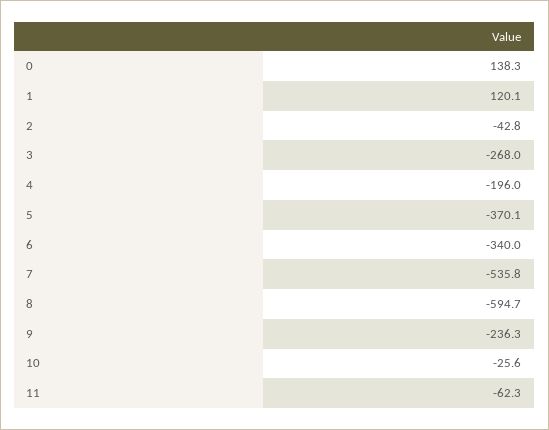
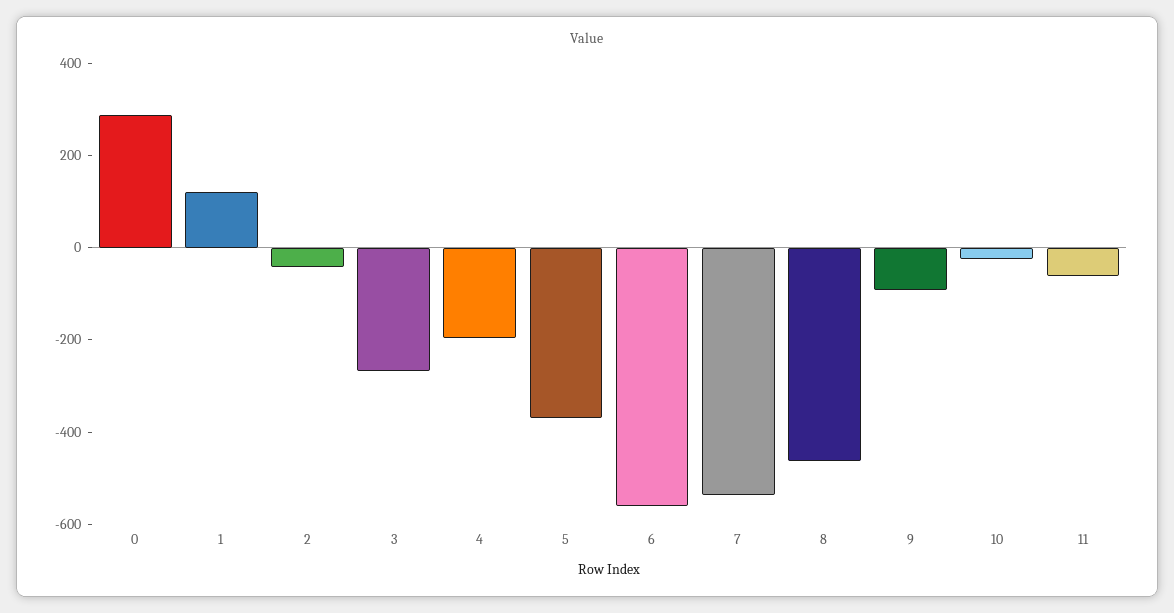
  {
-   "0": 138.3,
+   "0": 300,
    "1": 120.1,
    "2": -42.8,
    "3": -268,
    "4": -196,
    "5": -370.1,
-   "6": -340,
+   "6": -550,
    "7": -535.8,
-   "8": -594.7,
+   "8": -450,
-   "9": -236.3,
+   "9": -100,
    "10": -25.6,
    "11": -62.3
  }

